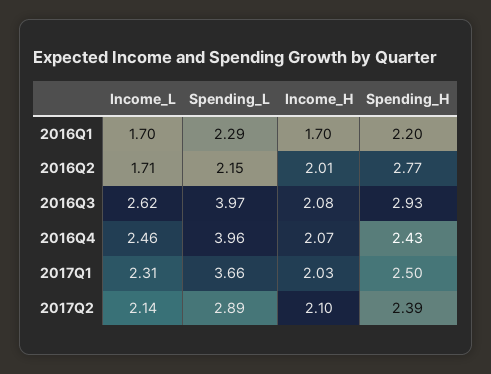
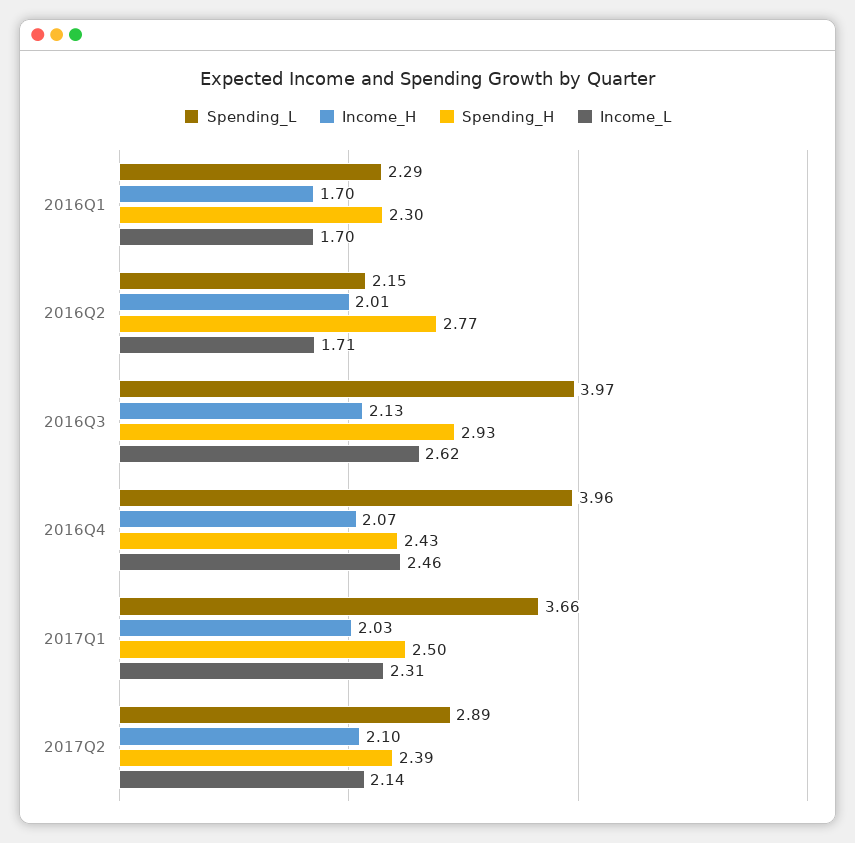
  {
    "Income_L": {
      "2016Q1": 1.7,
      "2016Q2": 1.71,
      "2016Q3": 2.62,
      "2016Q4": 2.46,
      "2017Q1": 2.31,
      "2017Q2": 2.14
    },
    "Spending_L": {
      "2016Q1": 2.29,
      "2016Q2": 2.15,
      "2016Q3": 3.97,
      "2016Q4": 3.96,
      "2017Q1": 3.66,
      "2017Q2": 2.89
    },
    "Income_H": {
      "2016Q1": 1.7,
      "2016Q2": 2.01,
-     "2016Q3": 2.08,
+     "2016Q3": 2.13,
      "2016Q4": 2.07,
      "2017Q1": 2.03,
      "2017Q2": 2.1
    },
    "Spending_H": {
-     "2016Q1": 2.2,
+     "2016Q1": 2.3,
      "2016Q2": 2.77,
      "2016Q3": 2.93,
      "2016Q4": 2.43,
      "2017Q1": 2.5,
      "2017Q2": 2.39
    }
  }

